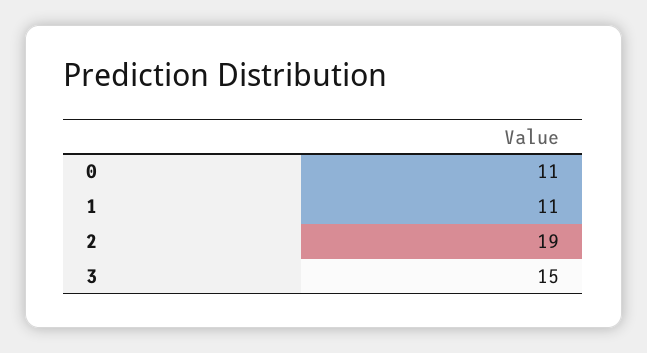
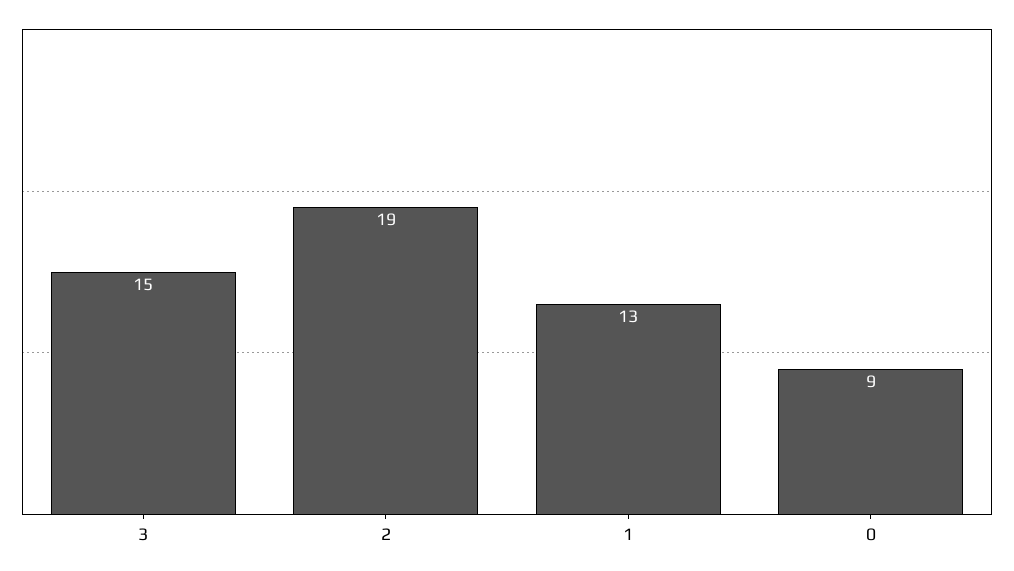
  {
-   "0": 11,
+   "0": 9,
-   "1": 11,
+   "1": 13,
    "2": 19,
    "3": 15
  }

